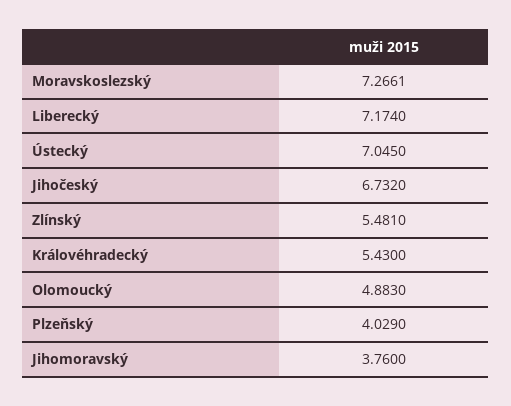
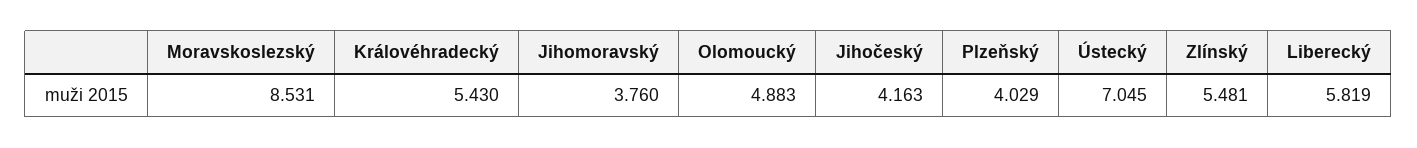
  {
-   "Moravskoslezský": 7.2661,
+   "Moravskoslezský": 8.531,
-   "Liberecký": 7.174,
+   "Liberecký": 5.819,
    "Ústecký": 7.045,
-   "Jihočeský": 6.732,
+   "Jihočeský": 4.163,
    "Zlínský": 5.481,
    "Královéhradecký": 5.43,
    "Olomoucký": 4.883,
    "Plzeňský": 4.029,
    "Jihomoravský": 3.76
  }

